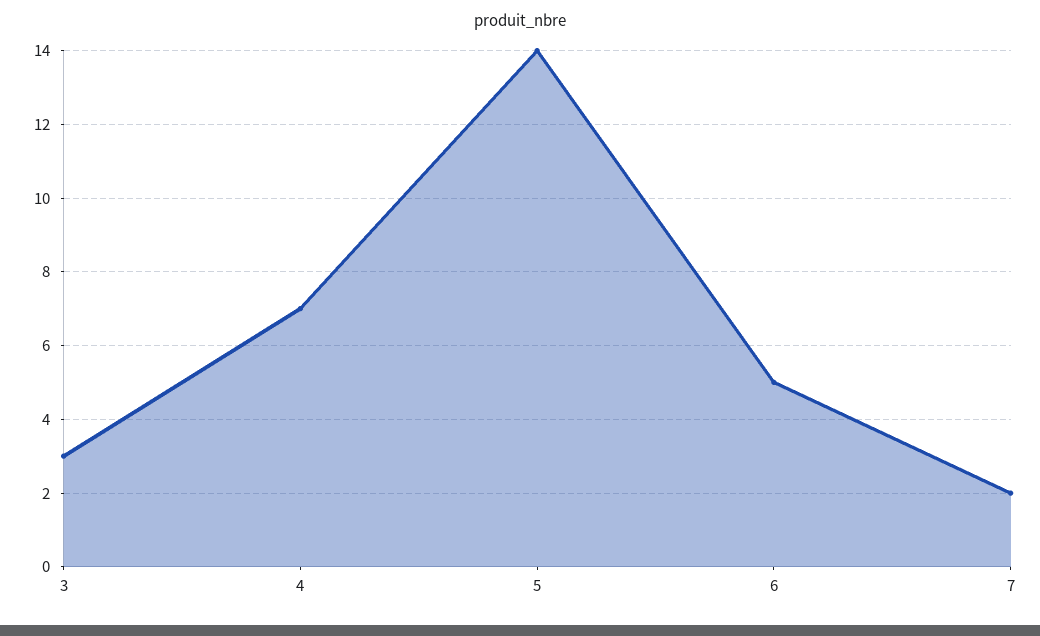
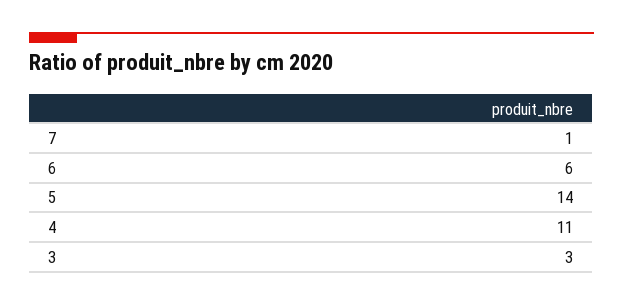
  {
    "3": 3,
-   "4": 7,
+   "4": 11,
    "5": 14,
-   "6": 5,
+   "6": 6,
-   "7": 2
+   "7": 1
  }

